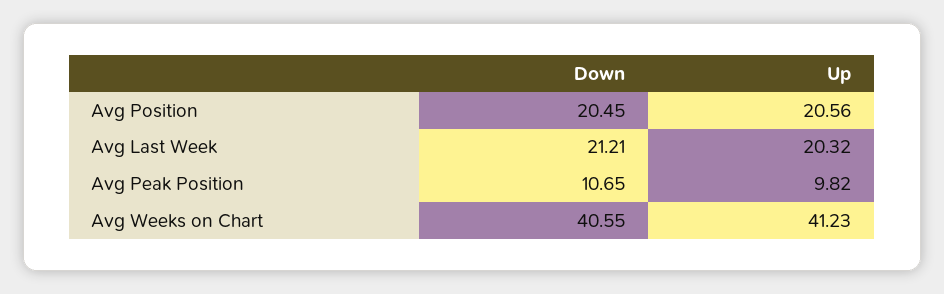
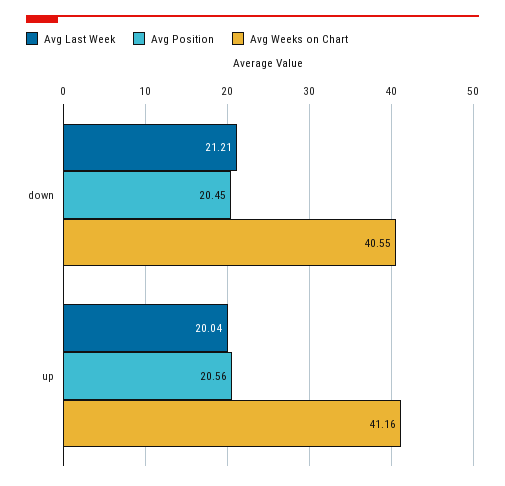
  {
    "Avg Position": {
      "Down": 20.45,
      "Up": 20.56
    },
    "Avg Last Week": {
      "Down": 21.21,
-     "Up": 20.32
+     "Up": 20.04
    },
-   "Avg Peak Position": {
-     "Down": 10.65,
-     "Up": 9.82
-   },
    "Avg Weeks on Chart": {
      "Down": 40.55,
-     "Up": 41.23
+     "Up": 41.16
    }
  }

